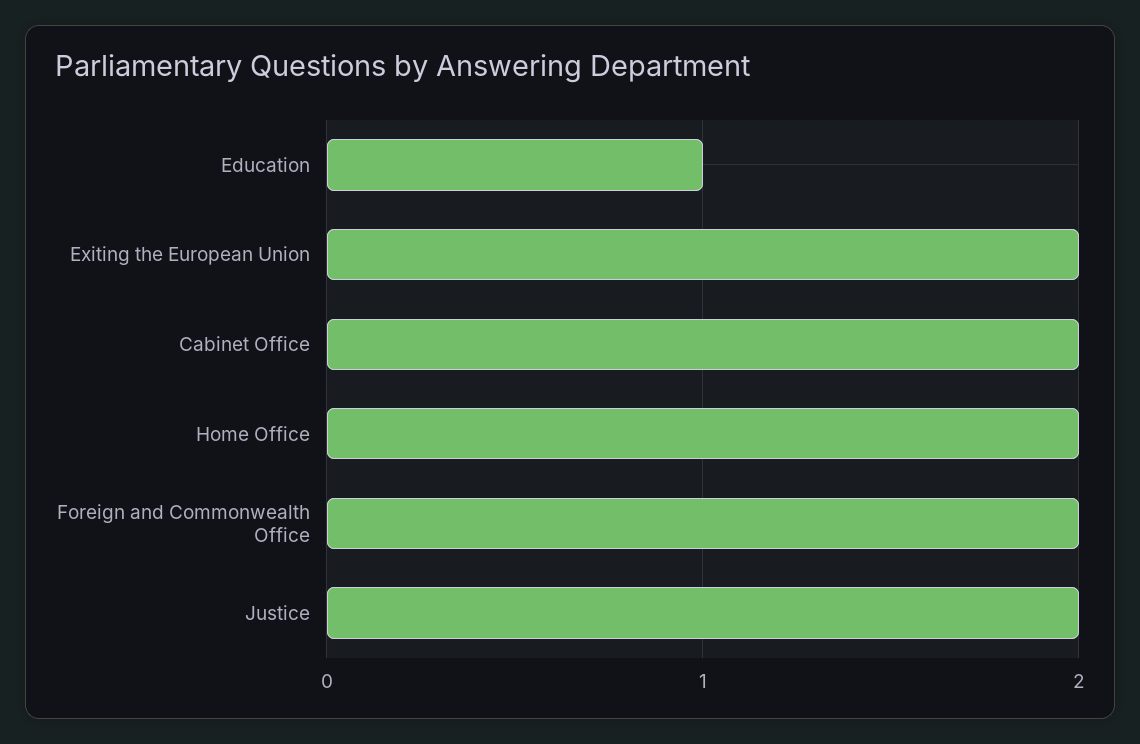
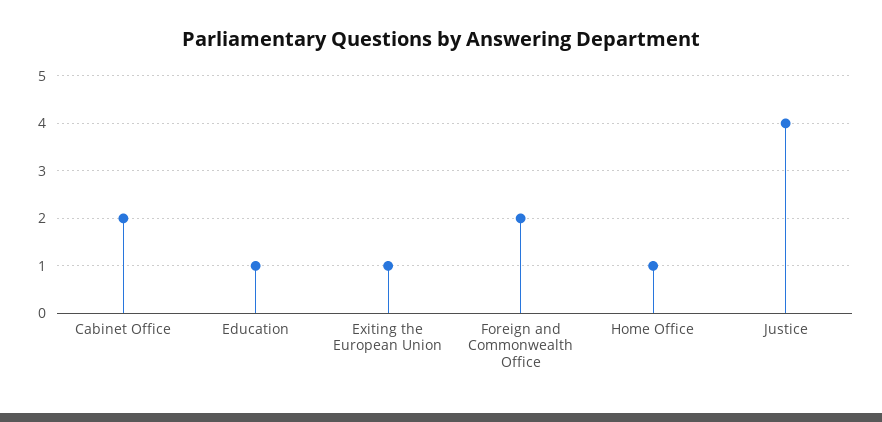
  {
    "Education": 1,
-   "Exiting the European Union": 2,
+   "Exiting the European Union": 1,
    "Cabinet Office": 2,
-   "Home Office": 2,
+   "Home Office": 1,
    "Foreign and Commonwealth Office": 2,
-   "Justice": 2
+   "Justice": 4
  }

